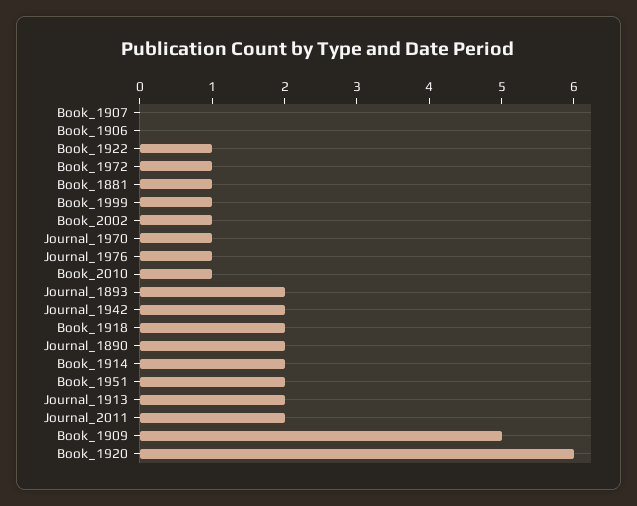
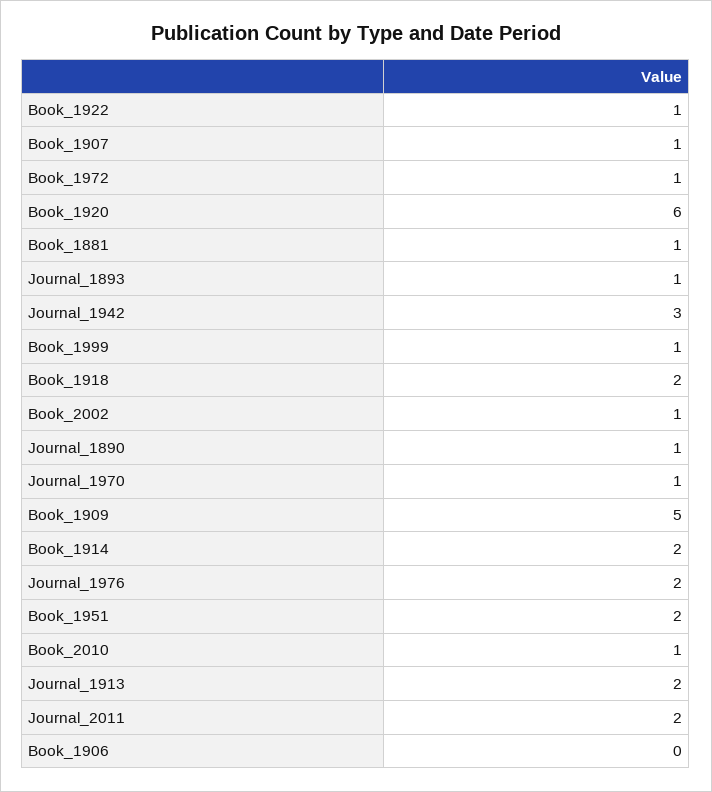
  {
-   "Book_1907": 0,
+   "Book_1907": 1,
    "Book_1906": 0,
    "Book_1922": 1,
    "Book_1972": 1,
    "Book_1881": 1,
    "Book_1999": 1,
    "Book_2002": 1,
    "Journal_1970": 1,
-   "Journal_1976": 1,
+   "Journal_1976": 2,
    "Book_2010": 1,
-   "Journal_1893": 2,
+   "Journal_1893": 1,
-   "Journal_1942": 2,
+   "Journal_1942": 3,
    "Book_1918": 2,
-   "Journal_1890": 2,
+   "Journal_1890": 1,
    "Book_1914": 2,
    "Book_1951": 2,
    "Journal_1913": 2,
    "Journal_2011": 2,
    "Book_1909": 5,
    "Book_1920": 6
  }

